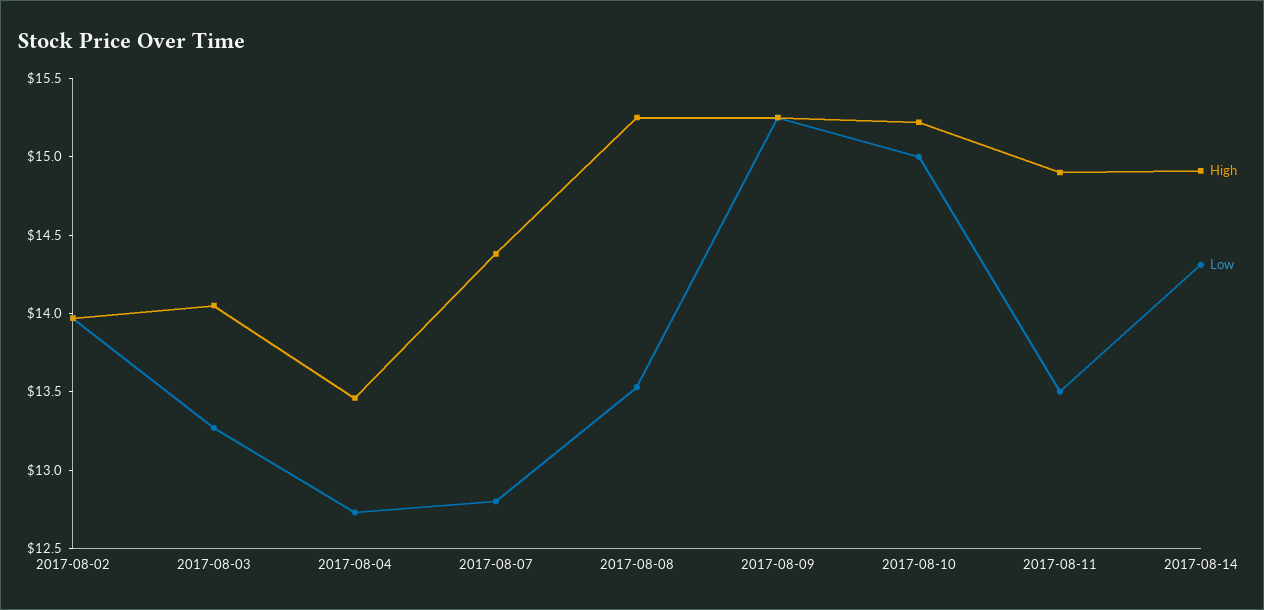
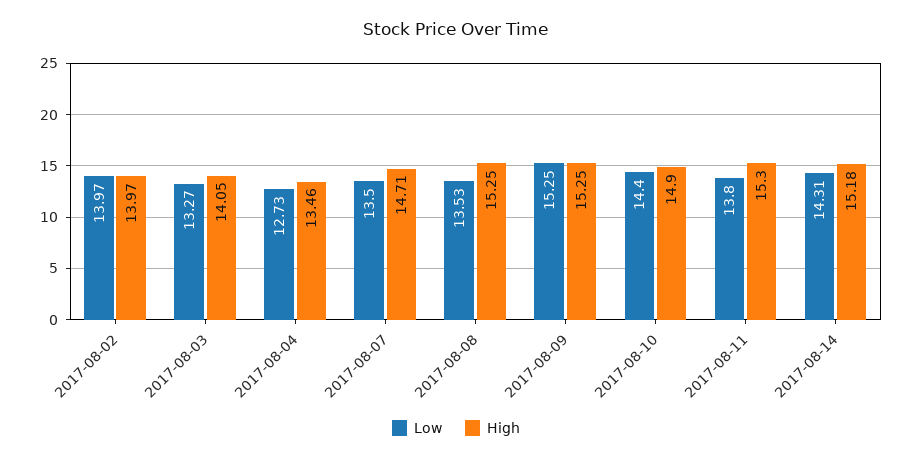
  {
    "High": {
      "2017-08-02": 13.97,
      "2017-08-03": 14.05,
      "2017-08-04": 13.46,
-     "2017-08-07": 14.4,
+     "2017-08-07": 14.71,
      "2017-08-08": 15.25,
      "2017-08-09": 15.25,
-     "2017-08-10": 15.2,
+     "2017-08-10": 14.9,
-     "2017-08-11": 14.9,
+     "2017-08-11": 15.3,
-     "2017-08-14": 14.9
+     "2017-08-14": 15.18
    },
    "Low": {
      "2017-08-02": 13.97,
      "2017-08-03": 13.27,
      "2017-08-04": 12.73,
-     "2017-08-07": 12.8,
+     "2017-08-07": 13.5,
      "2017-08-08": 13.53,
      "2017-08-09": 15.25,
-     "2017-08-10": 15,
+     "2017-08-10": 14.4,
-     "2017-08-11": 13.5,
+     "2017-08-11": 13.8,
      "2017-08-14": 14.31
    }
  }

